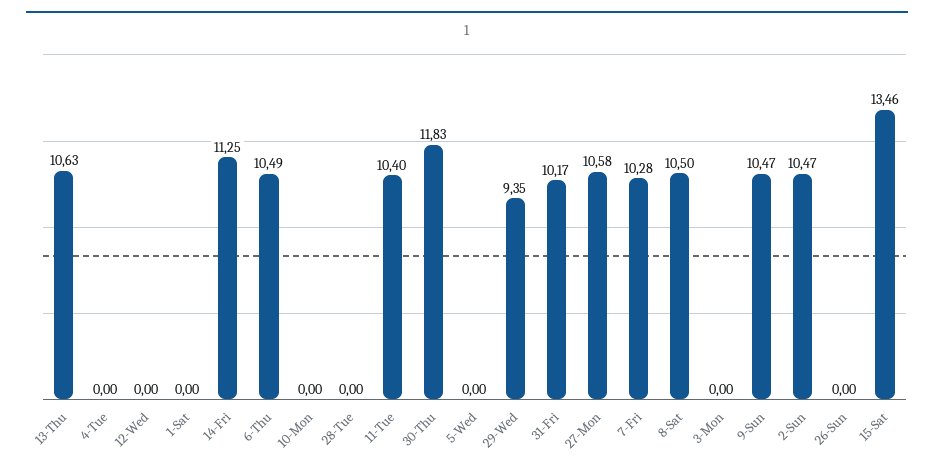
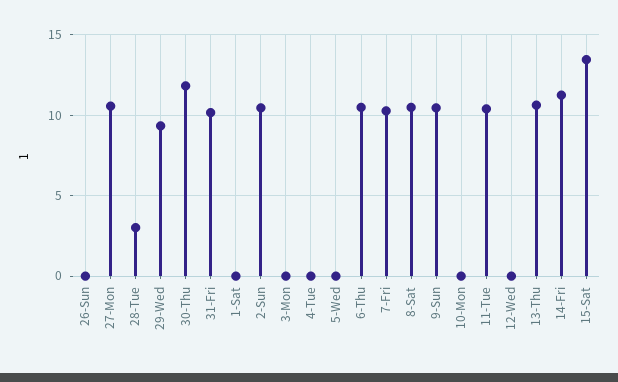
  {
    "13-Thu": 10.63,
    "4-Tue": 0,
    "12-Wed": 0,
    "1-Sat": 0,
    "14-Fri": 11.25,
    "6-Thu": 10.49,
    "10-Mon": 0,
-   "28-Tue": 0,
+   "28-Tue": 3,
    "11-Tue": 10.4,
    "30-Thu": 11.83,
    "5-Wed": 0,
    "29-Wed": 9.35,
    "31-Fri": 10.17,
    "27-Mon": 10.58,
    "7-Fri": 10.28,
    "8-Sat": 10.5,
    "3-Mon": 0,
    "9-Sun": 10.47,
    "2-Sun": 10.47,
    "26-Sun": 0,
    "15-Sat": 13.46
  }

